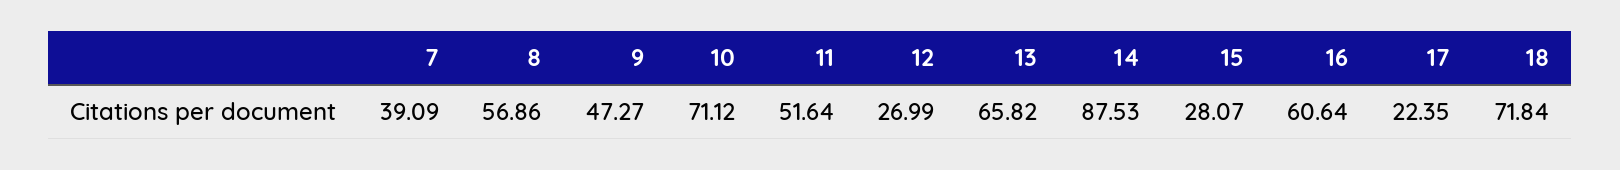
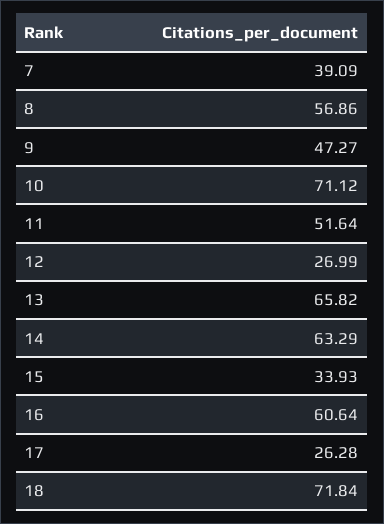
  {
    "7": 39.09,
    "8": 56.86,
    "9": 47.27,
    "10": 71.12,
    "11": 51.64,
    "12": 26.99,
    "13": 65.82,
-   "14": 87.53,
+   "14": 63.29,
-   "15": 28.07,
+   "15": 33.93,
    "16": 60.64,
-   "17": 22.35,
+   "17": 26.28,
    "18": 71.84
  }

